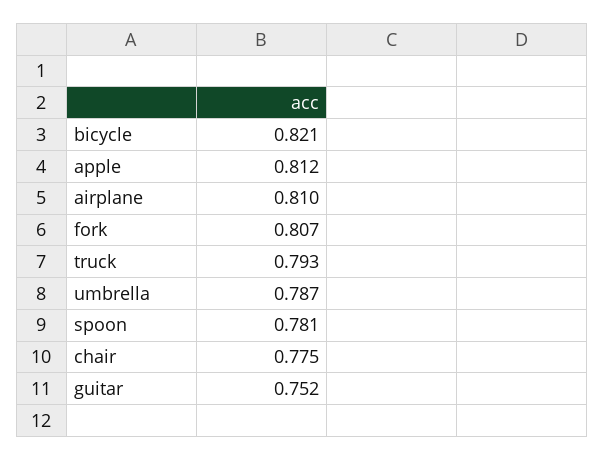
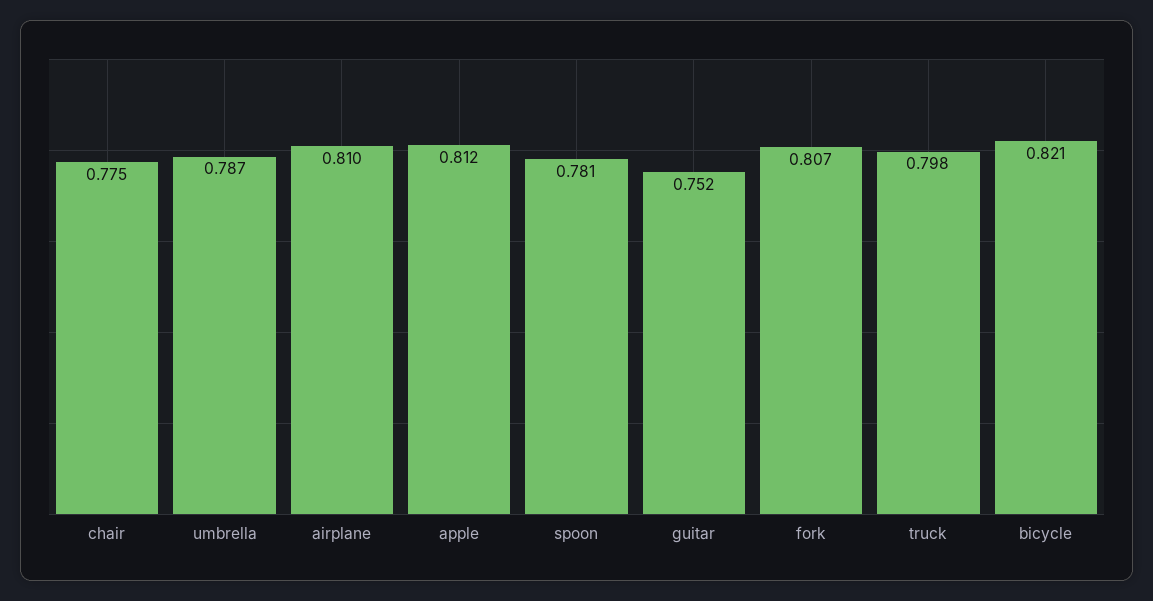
  {
    "bicycle": 0.821,
    "apple": 0.812,
    "airplane": 0.81,
    "fork": 0.807,
-   "truck": 0.793,
+   "truck": 0.798,
    "umbrella": 0.787,
    "spoon": 0.781,
    "chair": 0.775,
    "guitar": 0.752
  }

